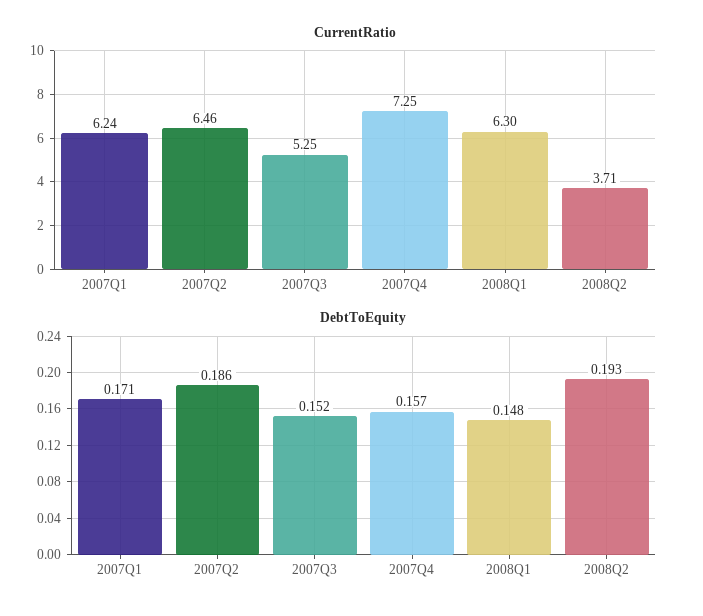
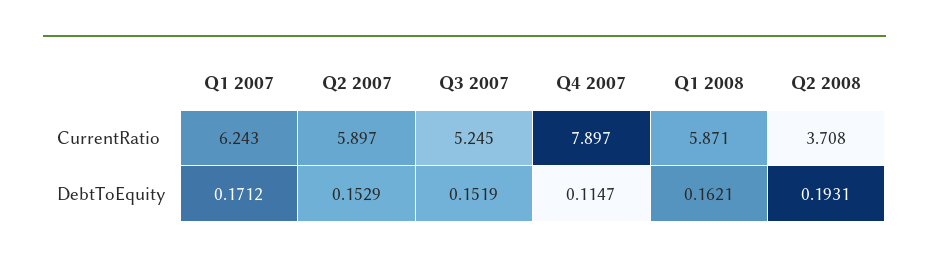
  {
    "CurrentRatio": {
      "2007Q1": 6.243,
-     "2007Q2": 6.46,
+     "2007Q2": 5.897,
      "2007Q3": 5.245,
-     "2007Q4": 7.25,
+     "2007Q4": 7.897,
-     "2008Q1": 6.3,
+     "2008Q1": 5.871,
      "2008Q2": 3.708
    },
    "DebtToEquity": {
      "2007Q1": 0.1712,
-     "2007Q2": 0.186,
+     "2007Q2": 0.1529,
      "2007Q3": 0.1519,
-     "2007Q4": 0.157,
+     "2007Q4": 0.1147,
-     "2008Q1": 0.148,
+     "2008Q1": 0.1621,
      "2008Q2": 0.1931
    }
  }

